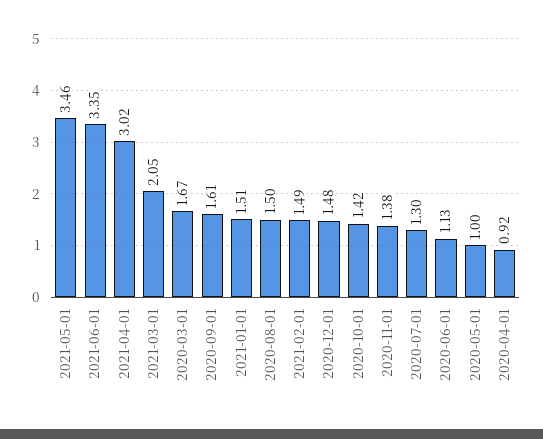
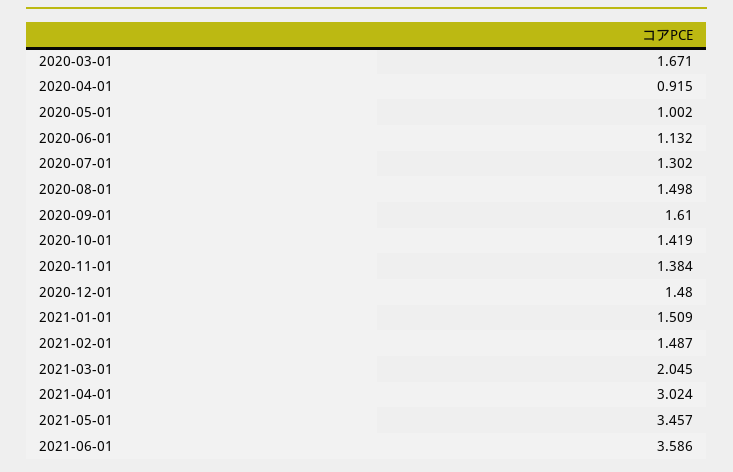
  {
    "2021-05-01": 3.457,
-   "2021-06-01": 3.35,
+   "2021-06-01": 3.586,
    "2021-04-01": 3.024,
    "2021-03-01": 2.045,
    "2020-03-01": 1.671,
    "2020-09-01": 1.61,
    "2021-01-01": 1.509,
    "2020-08-01": 1.498,
    "2021-02-01": 1.487,
    "2020-12-01": 1.48,
    "2020-10-01": 1.419,
    "2020-11-01": 1.384,
    "2020-07-01": 1.302,
    "2020-06-01": 1.132,
    "2020-05-01": 1.002,
    "2020-04-01": 0.915
  }

